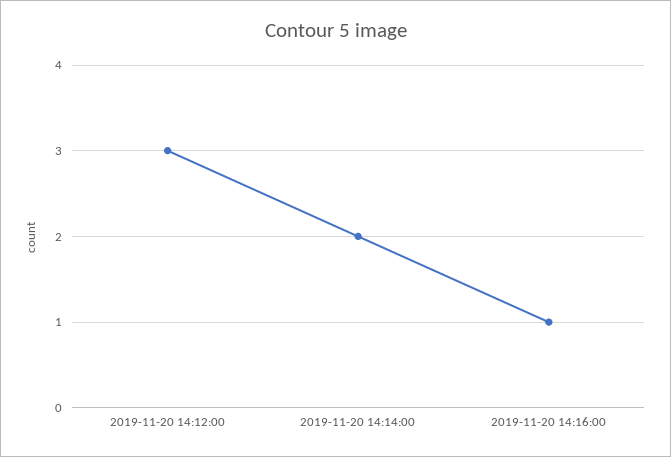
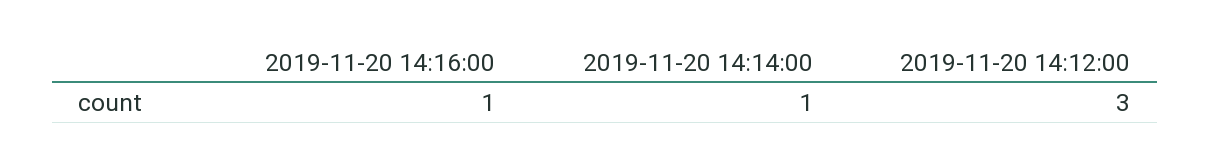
  {
    "2019-11-20 14:12:00": 3,
-   "2019-11-20 14:14:00": 2,
+   "2019-11-20 14:14:00": 1,
    "2019-11-20 14:16:00": 1
  }

